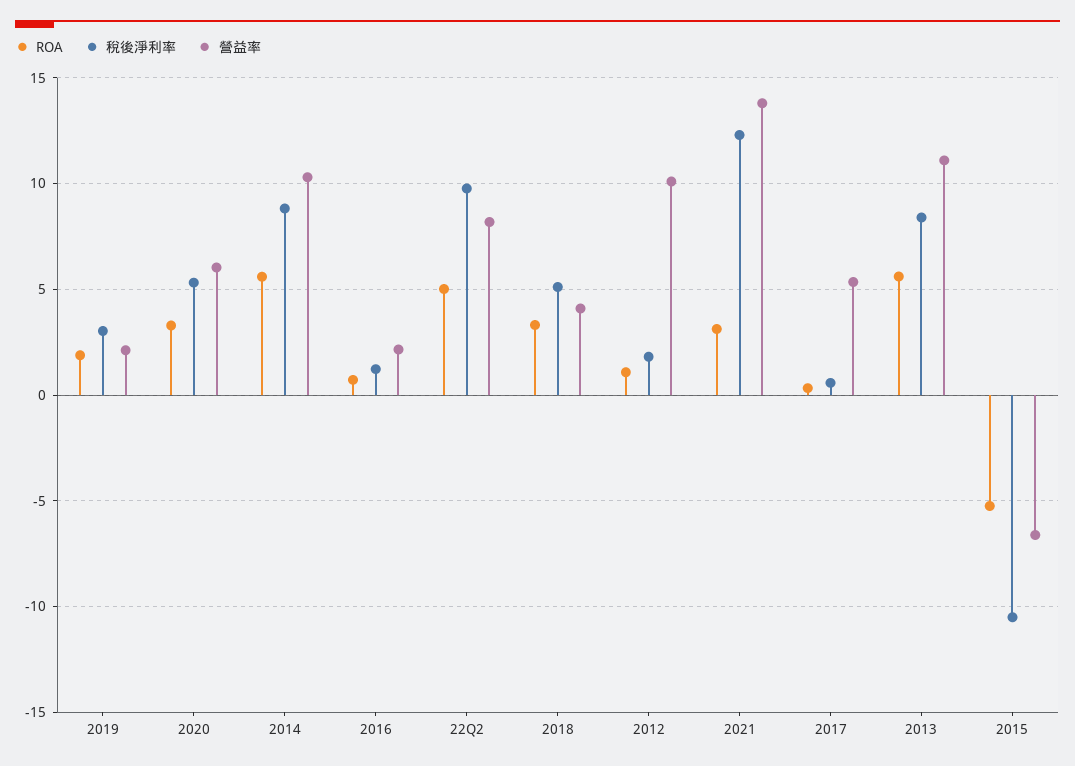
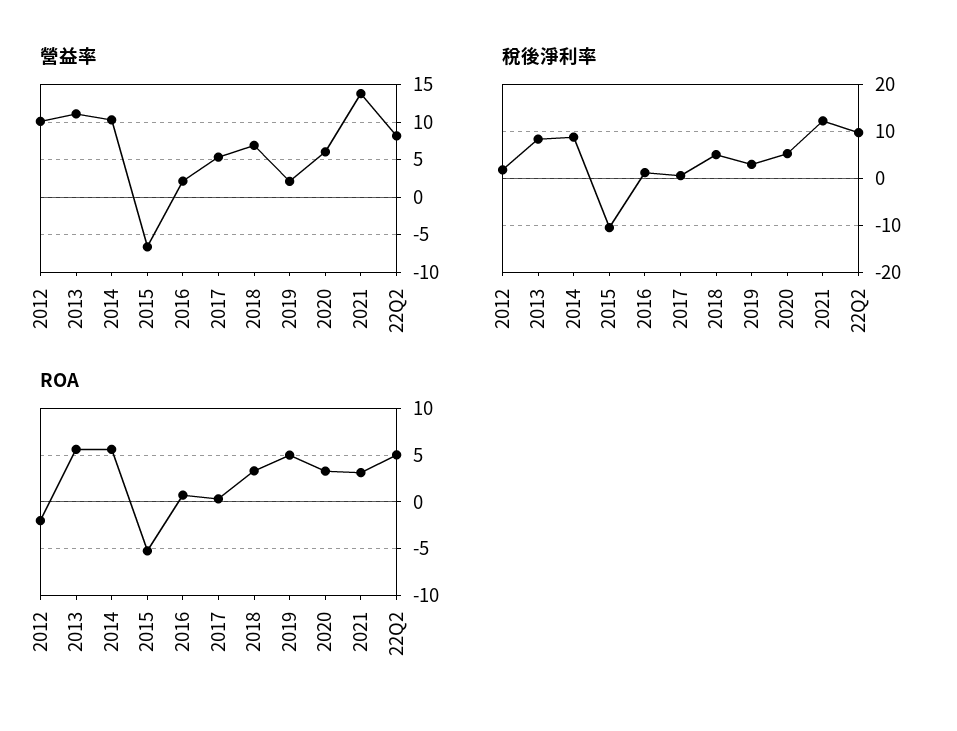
  {
    "ROA": {
-     "2019": 2,
+     "2019": 5,
      "2020": 3.5,
      "2014": 5.5,
      "2016": 0.5,
      "22Q2": 5,
      "2018": 3.5,
-     "2012": 1,
+     "2012": -2,
      "2021": 3,
      "2017": 0.5,
      "2013": 5.5,
      "2015": -5
    },
    "稅後淨利率": {
      "2019": 3,
      "2020": 5.5,
      "2014": 9,
      "2016": 1,
      "22Q2": 10,
      "2018": 5,
      "2012": 2,
      "2021": 12.5,
      "2017": 0.5,
      "2013": 8.5,
      "2015": -10.5
    },
    "營益率": {
      "2019": 2,
      "2020": 6,
      "2014": 10.5,
      "2016": 2,
      "22Q2": 8,
-     "2018": 4,
+     "2018": 7,
      "2012": 10,
      "2021": 14,
      "2017": 5.5,
      "2013": 11,
      "2015": -6.5
    }
  }

